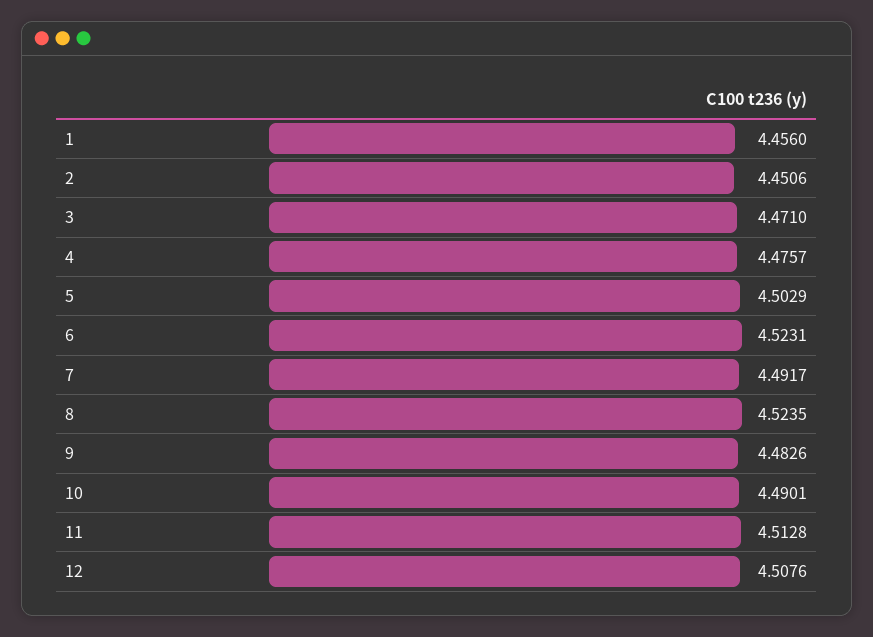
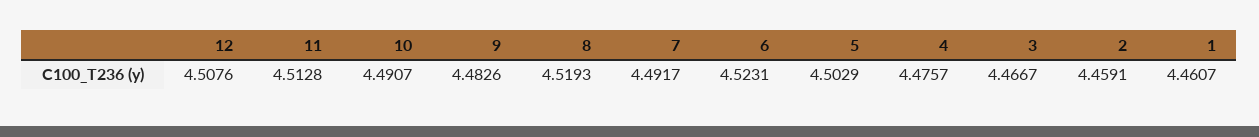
  {
-   "1": 4.456,
+   "1": 4.4607,
-   "2": 4.4506,
+   "2": 4.4591,
-   "3": 4.471,
+   "3": 4.4667,
    "4": 4.4757,
    "5": 4.5029,
    "6": 4.5231,
    "7": 4.4917,
-   "8": 4.5235,
+   "8": 4.5193,
    "9": 4.4826,
-   "10": 4.4901,
+   "10": 4.4907,
    "11": 4.5128,
    "12": 4.5076
  }

